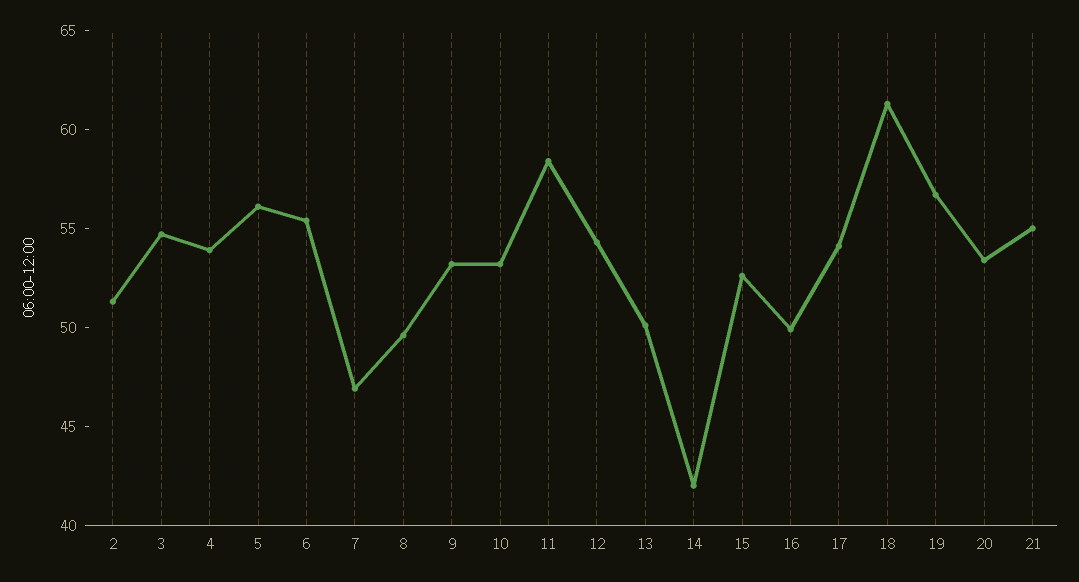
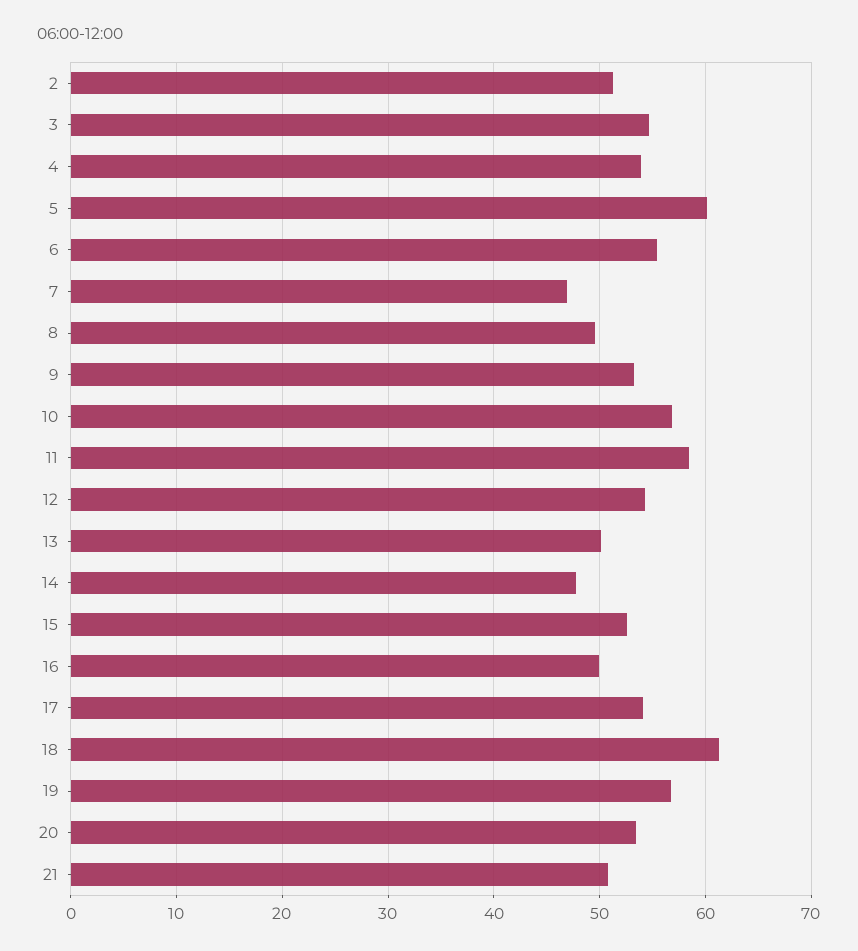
  {
    "2": 51,
    "3": 55,
    "4": 54,
-   "5": 56,
+   "5": 60,
    "6": 55,
    "7": 47,
    "8": 50,
    "9": 53,
-   "10": 53,
+   "10": 57,
    "11": 58,
    "12": 54,
    "13": 50,
-   "14": 42,
+   "14": 48,
    "15": 53,
    "16": 50,
    "17": 54,
    "18": 61,
    "19": 57,
    "20": 53,
-   "21": 55
+   "21": 51
  }

